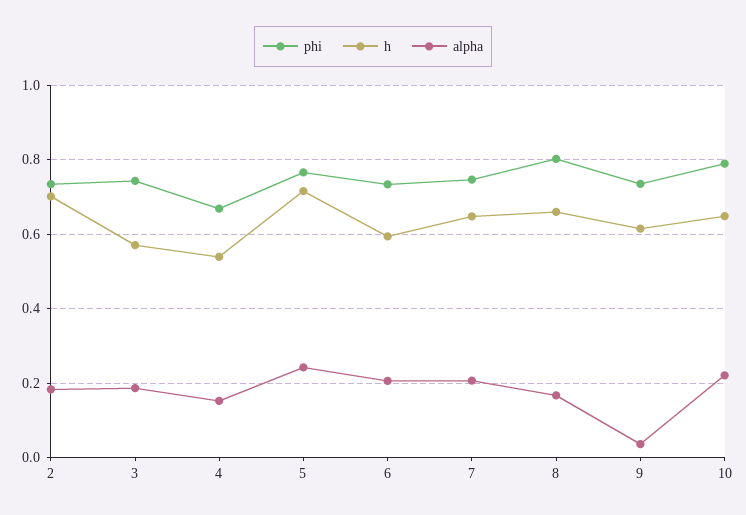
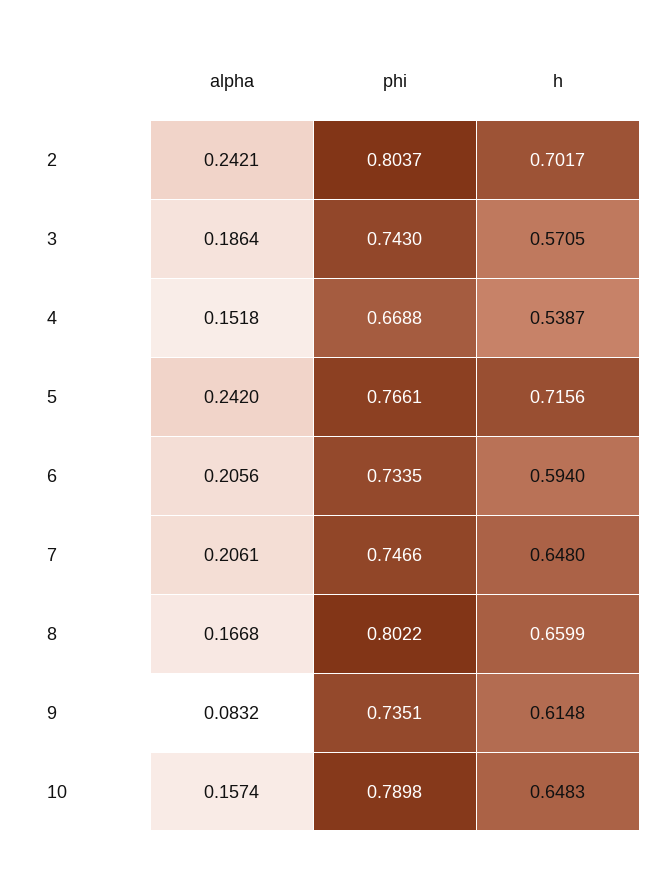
  {
    "phi": {
-     "2": 0.74,
+     "2": 0.8037,
      "3": 0.743,
      "4": 0.6688,
      "5": 0.7661,
      "6": 0.7335,
      "7": 0.7466,
      "8": 0.8022,
      "9": 0.7351,
      "10": 0.7898
    },
    "h": {
      "2": 0.7017,
      "3": 0.5705,
      "4": 0.5387,
      "5": 0.7156,
      "6": 0.594,
      "7": 0.648,
      "8": 0.6599,
      "9": 0.6148,
      "10": 0.6483
    },
    "alpha": {
-     "2": 0.18,
+     "2": 0.2421,
      "3": 0.1864,
      "4": 0.1518,
      "5": 0.242,
      "6": 0.2056,
      "7": 0.2061,
      "8": 0.1668,
-     "9": 0.04,
+     "9": 0.0832,
-     "10": 0.22
+     "10": 0.1574
    }
  }

